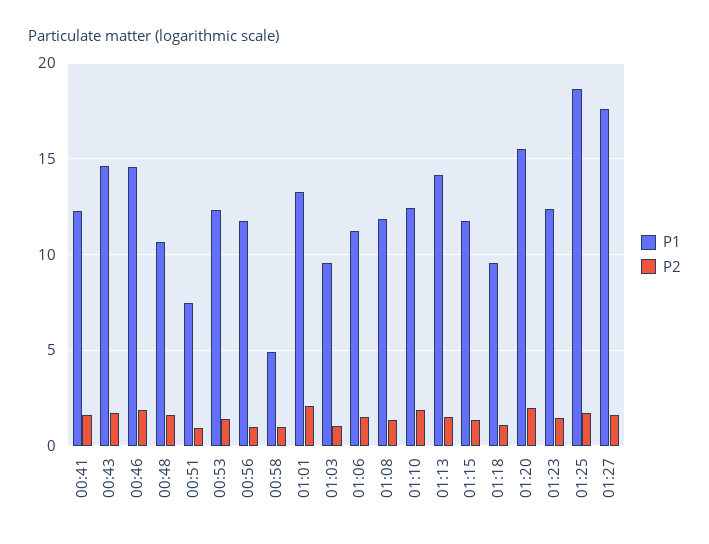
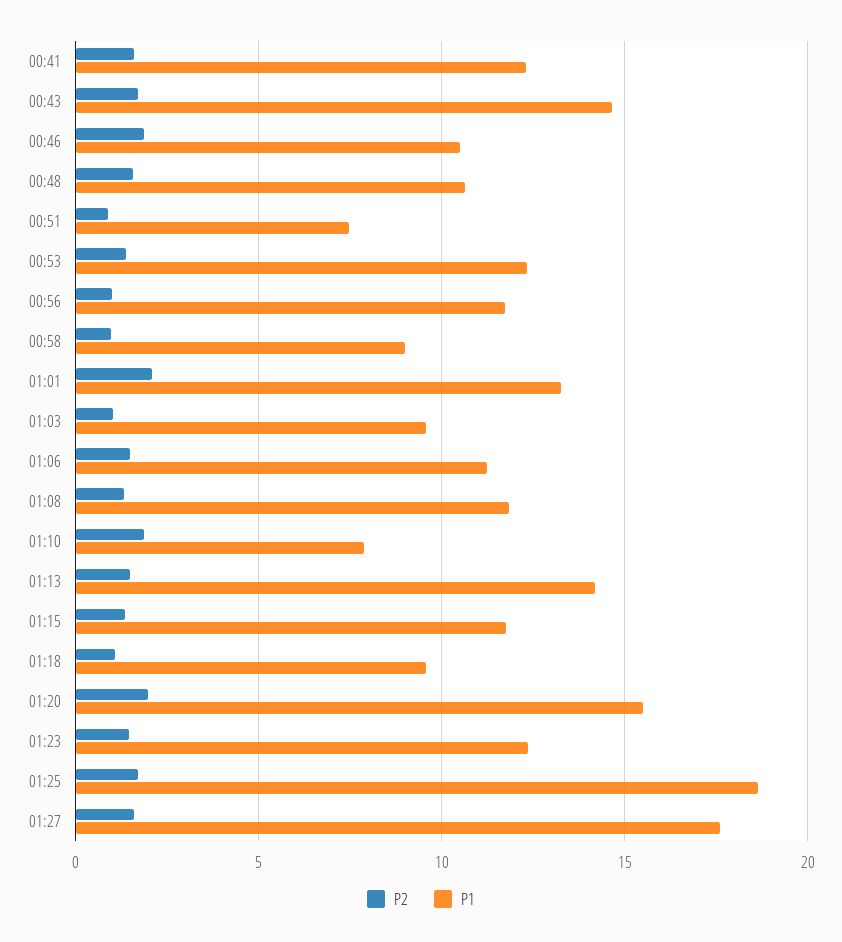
  {
    "P1": {
      "00:41": 12.5,
      "00:43": 14.5,
-     "00:46": 14.5,
+     "00:46": 10.5,
      "00:48": 10.5,
      "00:51": 7.5,
      "00:53": 12.5,
      "00:56": 11.5,
-     "00:58": 5,
+     "00:58": 9,
      "01:01": 13.5,
      "01:03": 9.5,
      "01:06": 11,
      "01:08": 12,
-     "01:10": 12.5,
+     "01:10": 8,
      "01:13": 14,
      "01:15": 12,
      "01:18": 9.5,
      "01:20": 15.5,
      "01:23": 12.5,
      "01:25": 18.5,
      "01:27": 17.5
    },
    "P2": {
      "00:41": 1.5,
      "00:43": 1.5,
      "00:46": 2,
      "00:48": 1.5,
      "00:51": 1,
      "00:53": 1.5,
      "00:56": 1,
      "00:58": 1,
      "01:01": 2,
      "01:03": 1,
      "01:06": 1.5,
      "01:08": 1.5,
      "01:10": 2,
      "01:13": 1.5,
      "01:15": 1.5,
      "01:18": 1,
      "01:20": 2,
      "01:23": 1.5,
      "01:25": 1.5,
      "01:27": 1.5
    }
  }

